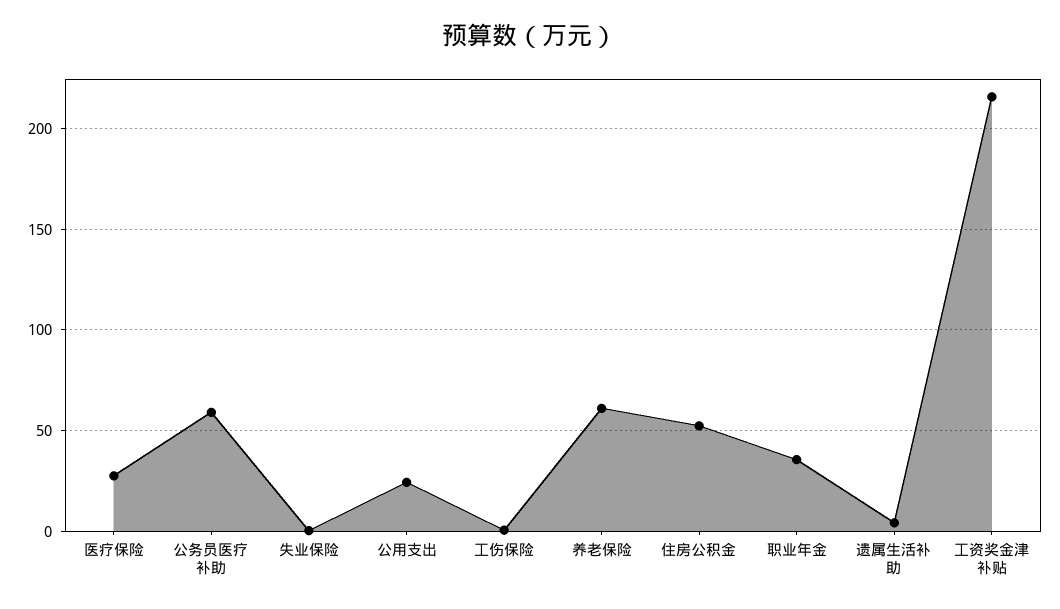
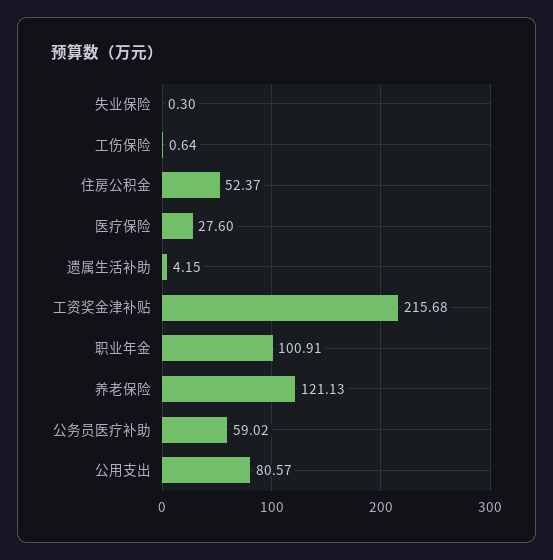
  {
    "医疗保险": 27.6,
    "公务员医疗补助": 59.02,
    "失业保险": 0.3,
-   "公用支出": 25,
+   "公用支出": 80.57,
    "工伤保险": 0.64,
-   "养老保险": 60,
+   "养老保险": 121.13,
    "住房公积金": 52.37,
-   "职业年金": 35,
+   "职业年金": 100.91,
    "遗属生活补助": 4.15,
    "工资奖金津补贴": 215.68
  }

